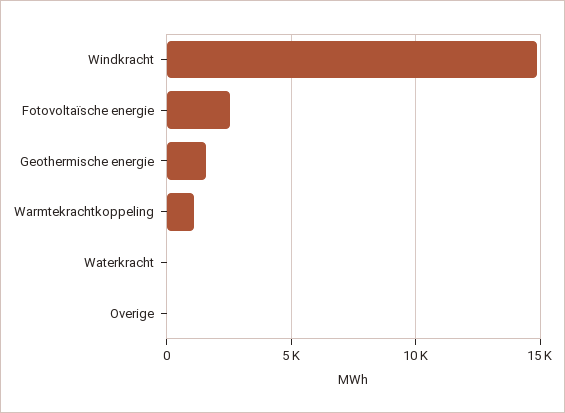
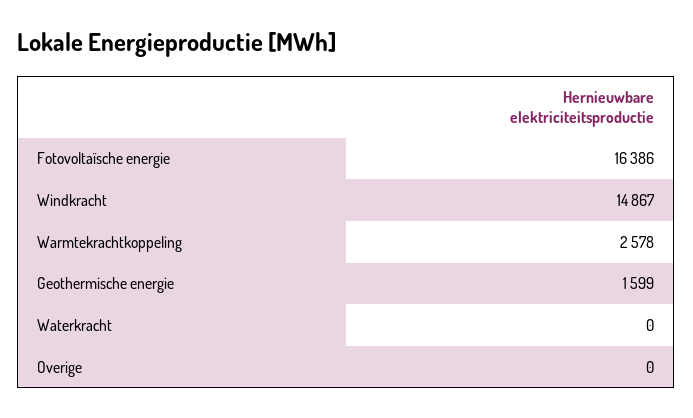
  {
    "Windkracht": 14867,
-   "Fotovoltaïsche energie": 2500,
+   "Fotovoltaïsche energie": 16386,
    "Geothermische energie": 1599,
-   "Warmtekrachtkoppeling": 1000,
+   "Warmtekrachtkoppeling": 2578,
    "Waterkracht": 0,
    "Overige": 0
  }

